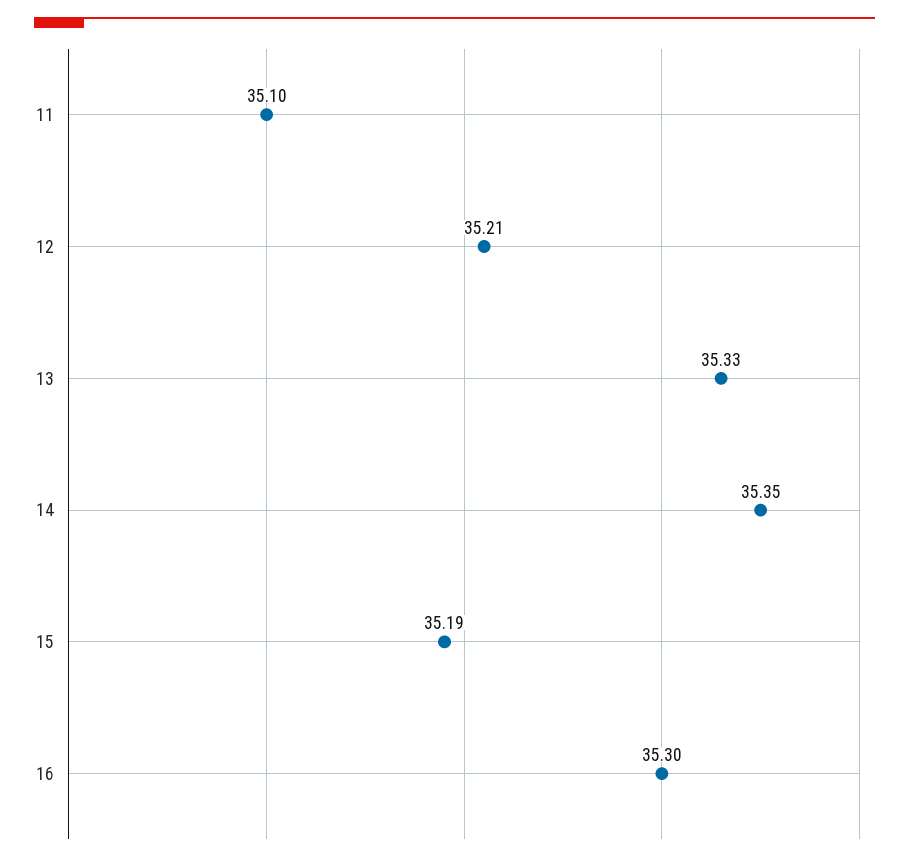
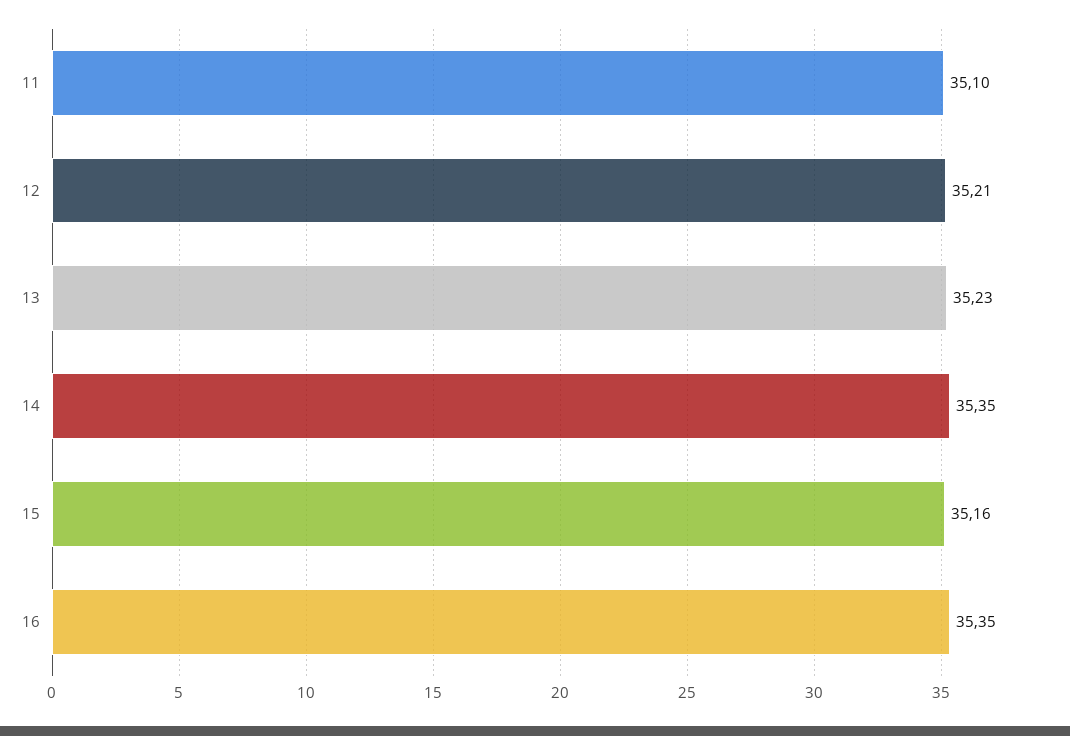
  {
    "11": 35.1,
    "12": 35.21,
-   "13": 35.33,
+   "13": 35.23,
    "14": 35.35,
-   "15": 35.19,
+   "15": 35.16,
-   "16": 35.3
+   "16": 35.35
  }

